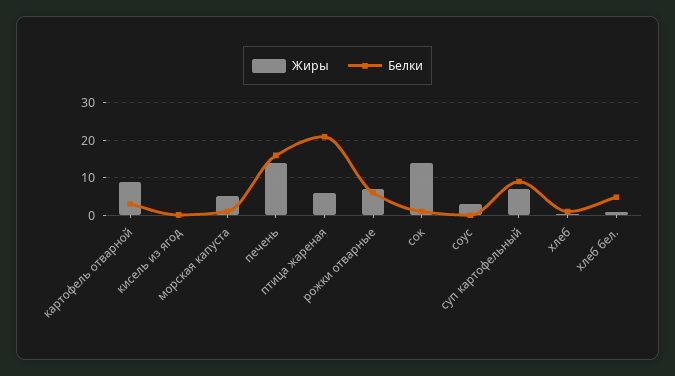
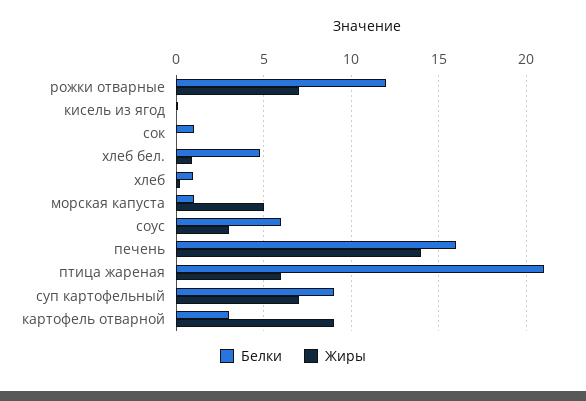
  {
    "Жиры": {
      "картофель отварной": 9,
      "кисель из ягод": 0,
      "морская капуста": 5,
      "печень": 14,
      "птица жареная": 6,
      "рожки отварные": 7,
-     "сок": 14,
+     "сок": 0,
      "соус": 3,
      "суп картофельный": 7,
      "хлеб": 0,
      "хлеб бел.": 1
    },
    "Белки": {
      "картофель отварной": 3,
      "кисель из ягод": 0,
      "морская капуста": 1,
      "печень": 16,
      "птица жареная": 21,
-     "рожки отварные": 6,
+     "рожки отварные": 12,
      "сок": 1,
-     "соус": 0,
+     "соус": 6,
      "суп картофельный": 9,
      "хлеб": 1,
      "хлеб бел.": 5
    }
  }

